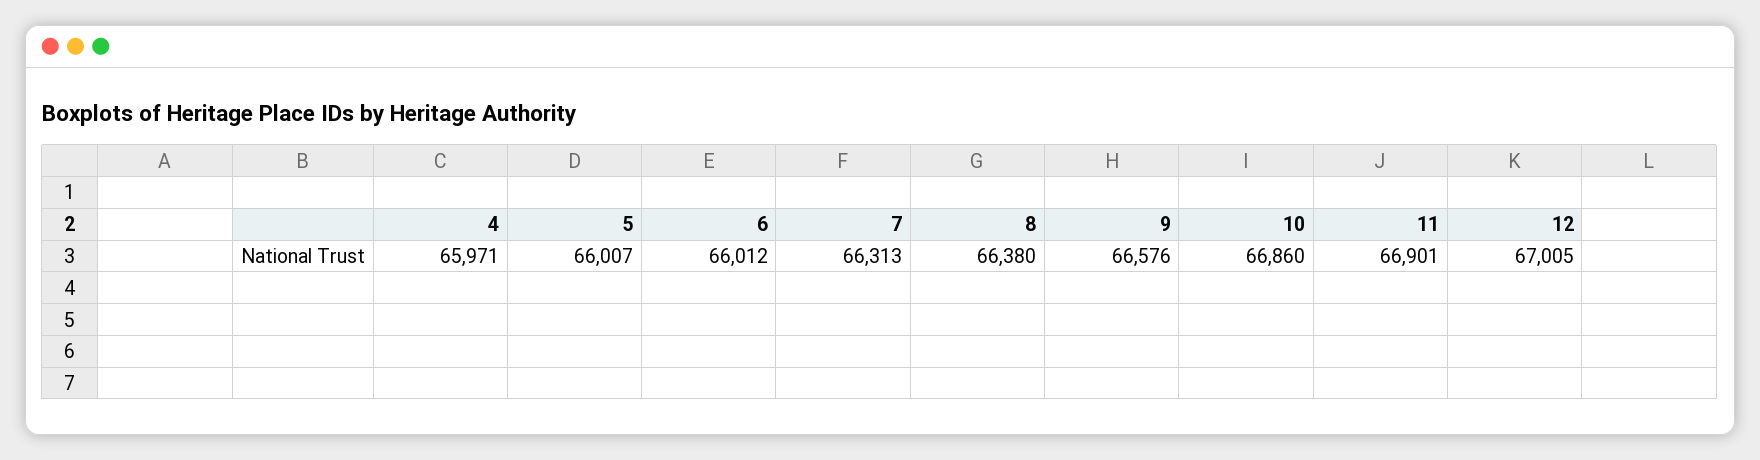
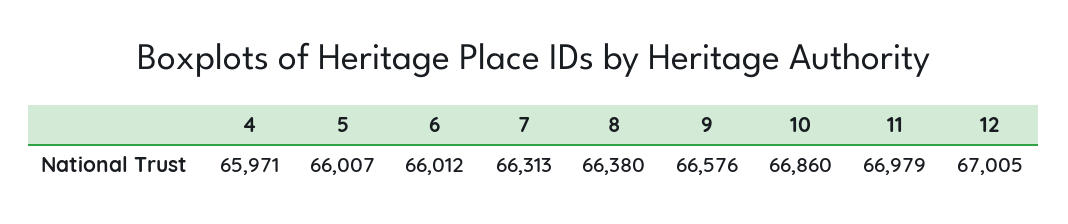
  {
    "4": 65971,
    "5": 66007,
    "6": 66012,
    "7": 66313,
    "8": 66380,
    "9": 66576,
    "10": 66860,
-   "11": 66901,
+   "11": 66979,
    "12": 67005
  }

